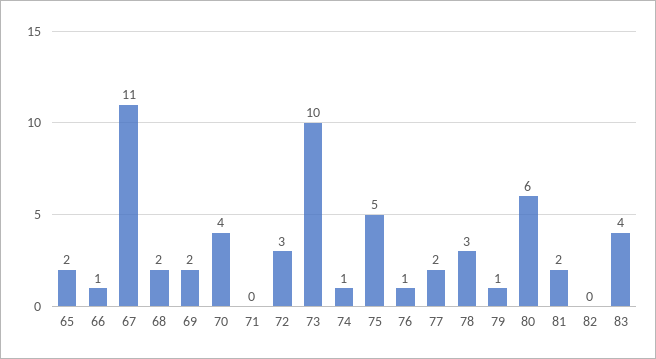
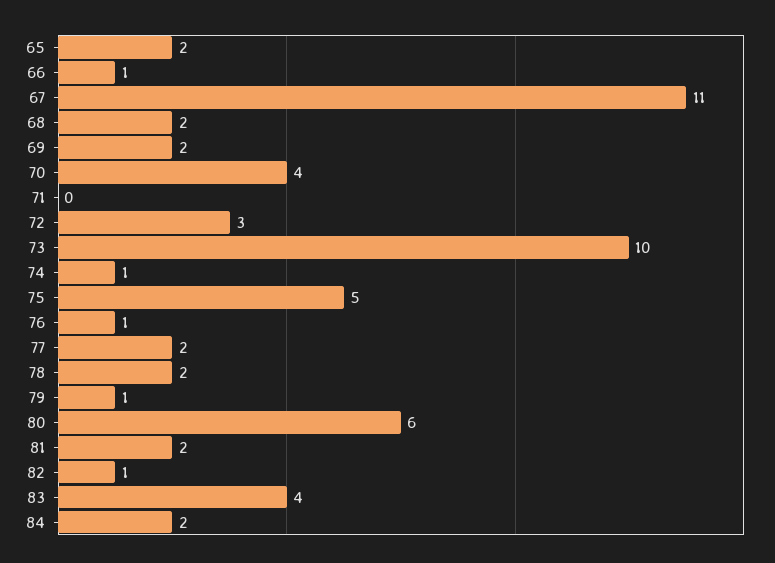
  {
    "65": 2,
    "66": 1,
    "67": 11,
    "68": 2,
    "69": 2,
    "70": 4,
    "71": 0,
    "72": 3,
    "73": 10,
    "74": 1,
    "75": 5,
    "76": 1,
    "77": 2,
-   "78": 3,
+   "78": 2,
    "79": 1,
    "80": 6,
    "81": 2,
-   "82": 0,
+   "82": 1,
-   "83": 4
+   "83": 4,
+   "84": 2
  }

